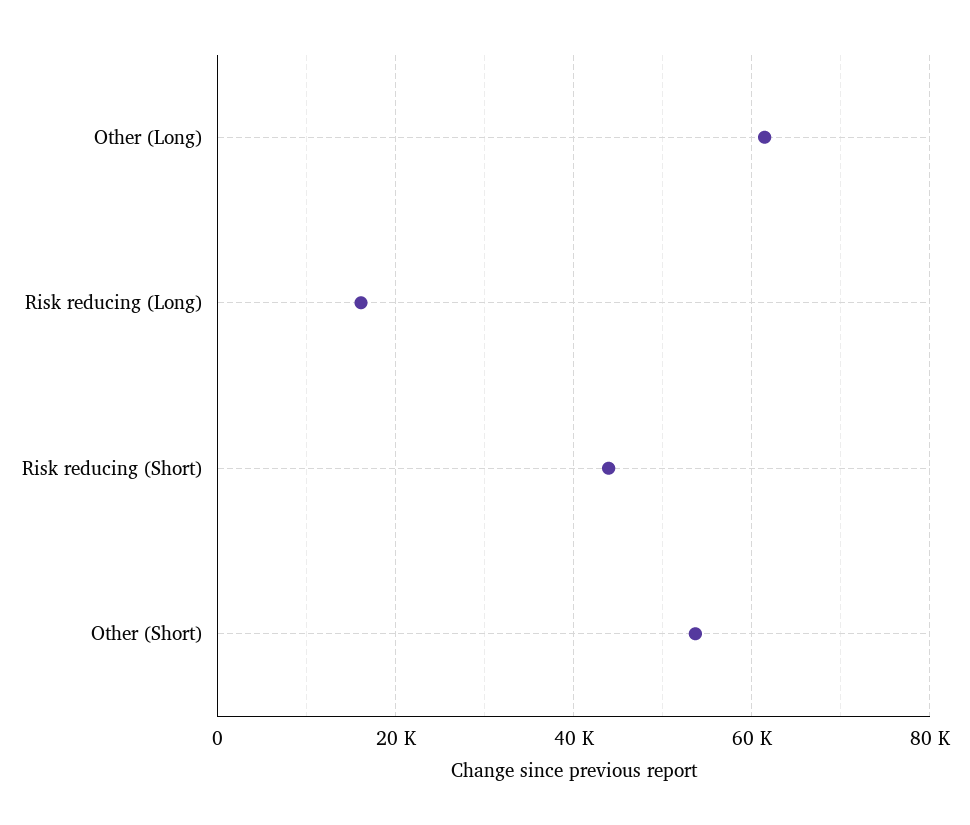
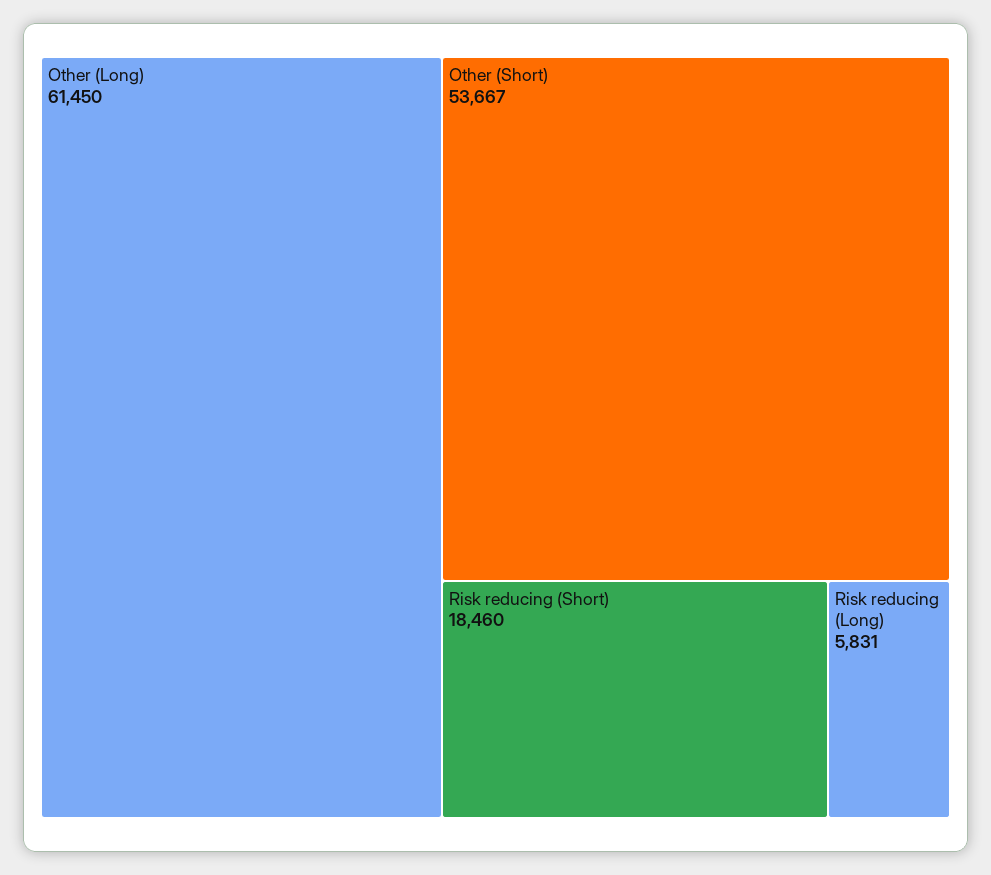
  {
    "Other (Long)": 61450,
-   "Risk reducing (Long)": 16000,
+   "Risk reducing (Long)": 5831,
-   "Risk reducing (Short)": 44000,
+   "Risk reducing (Short)": 18460,
    "Other (Short)": 53667
  }

